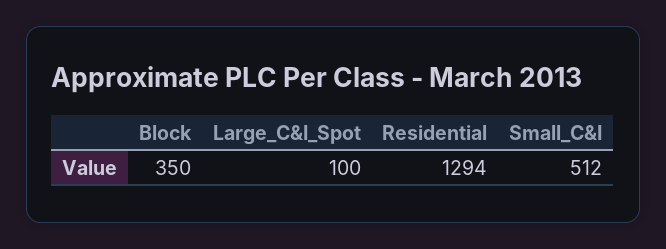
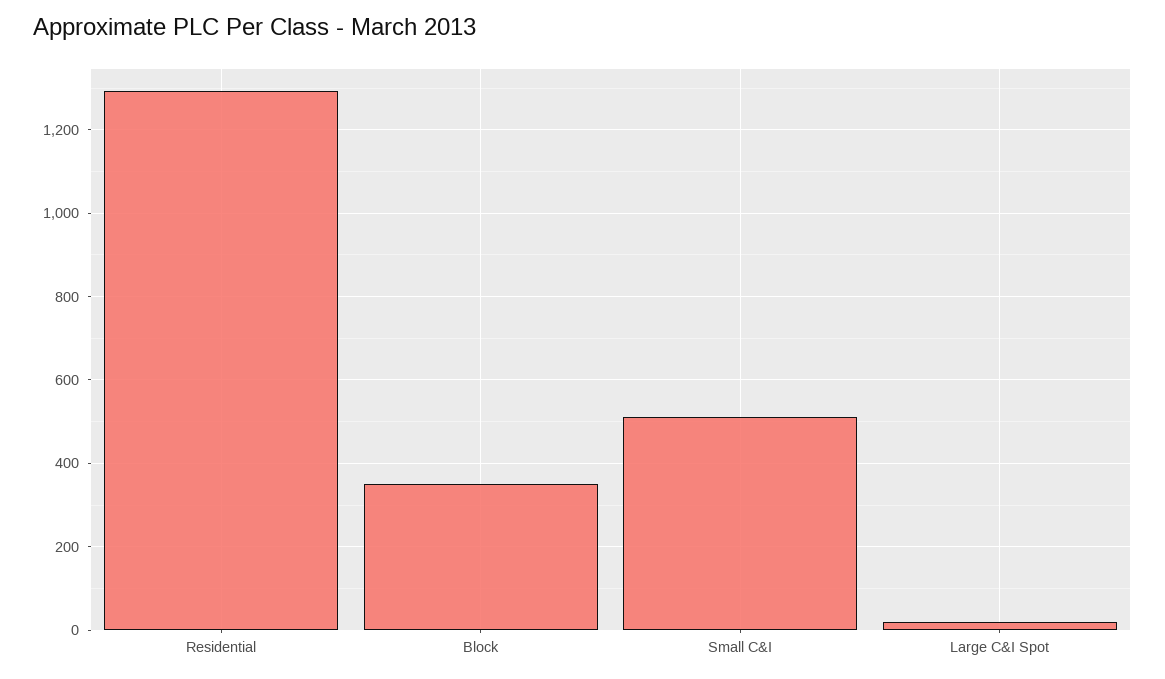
  {
    "Block": 350,
-   "Large_C&I_Spot": 100,
+   "Large_C&I_Spot": 20,
    "Residential": 1294,
    "Small_C&I": 512
  }

